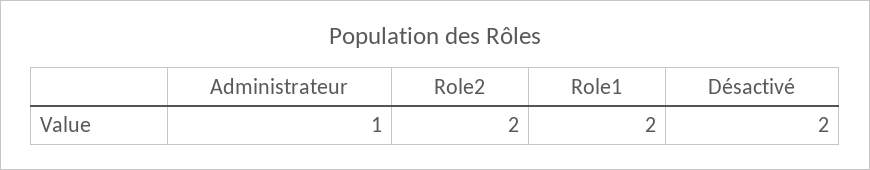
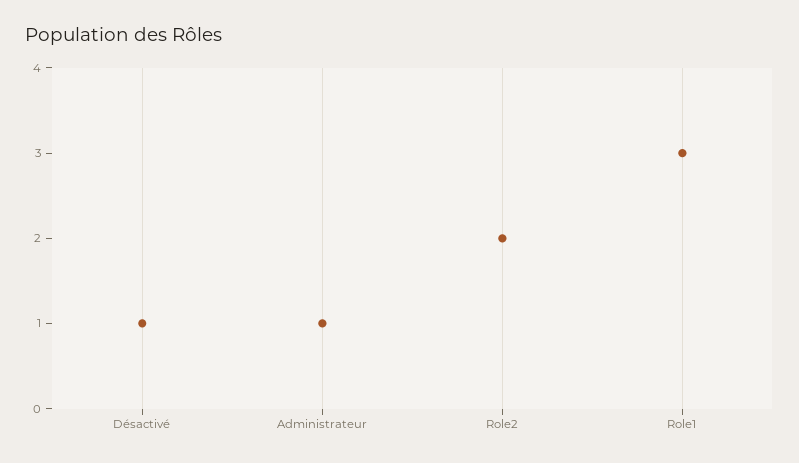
  {
    "Administrateur": 1,
    "Role2": 2,
-   "Role1": 2,
+   "Role1": 3,
-   "Désactivé": 2
+   "Désactivé": 1
  }

